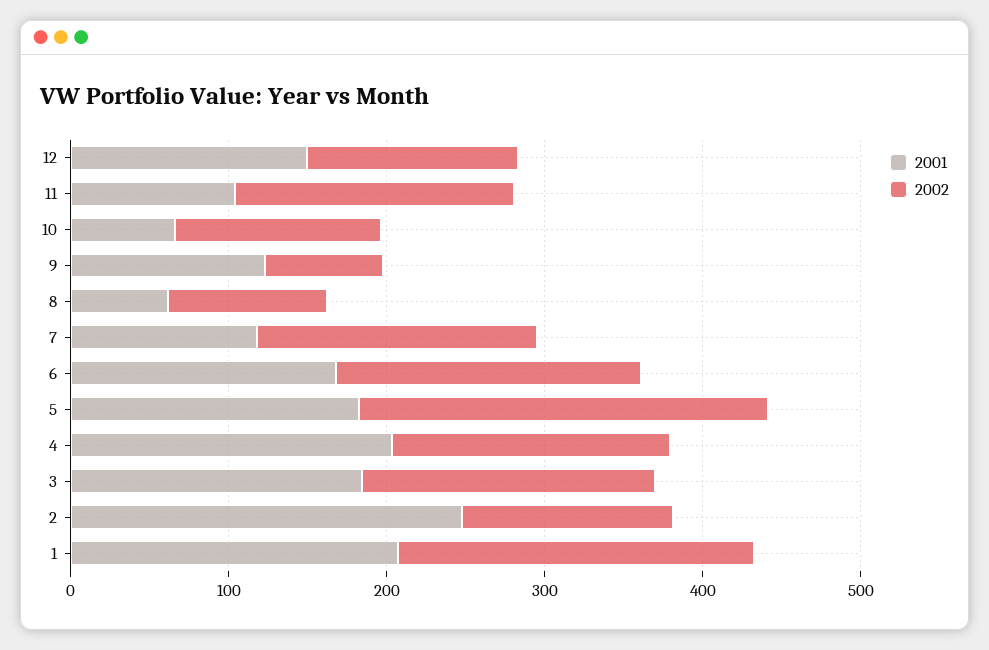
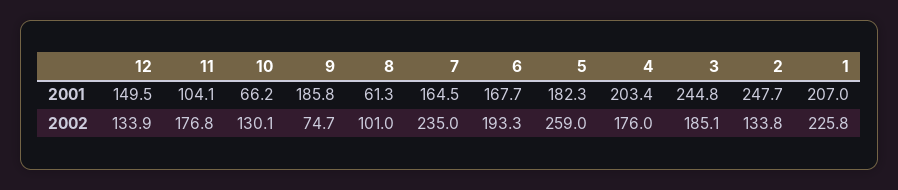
  {
    "2001": {
      "12": 149.5,
      "11": 104.1,
      "10": 66.2,
-     "9": 120,
+     "9": 185.8,
      "8": 61.3,
-     "7": 120,
+     "7": 164.5,
      "6": 167.7,
      "5": 182.3,
      "4": 203.4,
-     "3": 180,
+     "3": 244.8,
      "2": 247.7,
      "1": 207
    },
    "2002": {
      "12": 133.9,
      "11": 176.8,
      "10": 130.1,
      "9": 74.7,
      "8": 101,
-     "7": 180,
+     "7": 235,
      "6": 193.3,
      "5": 259,
      "4": 176,
      "3": 185.1,
      "2": 133.8,
      "1": 225.8
    }
  }

